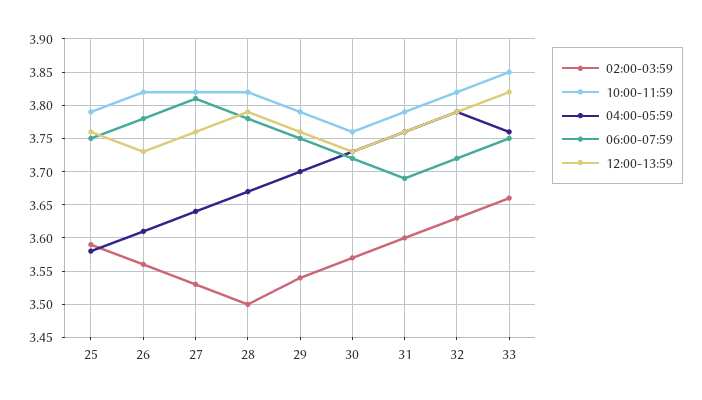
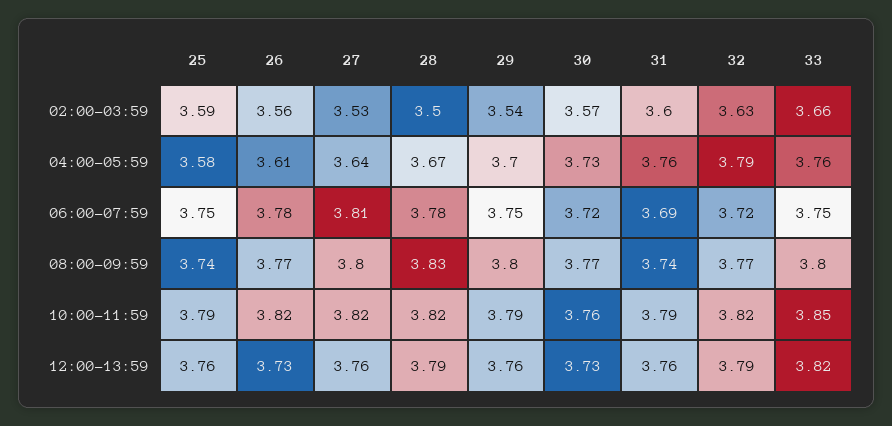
  {
    "02:00-03:59": {
      "25": 3.59,
      "26": 3.56,
      "27": 3.53,
      "28": 3.5,
      "29": 3.54,
      "30": 3.57,
      "31": 3.6,
      "32": 3.63,
      "33": 3.66
    },
    "10:00-11:59": {
      "25": 3.79,
      "26": 3.82,
      "27": 3.82,
      "28": 3.82,
      "29": 3.79,
      "30": 3.76,
      "31": 3.79,
      "32": 3.82,
      "33": 3.85
    },
    "04:00-05:59": {
      "25": 3.58,
      "26": 3.61,
      "27": 3.64,
      "28": 3.67,
      "29": 3.7,
      "30": 3.73,
      "31": 3.76,
      "32": 3.79,
      "33": 3.76
    },
    "06:00-07:59": {
      "25": 3.75,
      "26": 3.78,
      "27": 3.81,
      "28": 3.78,
      "29": 3.75,
      "30": 3.72,
      "31": 3.69,
      "32": 3.72,
      "33": 3.75
    },
    "12:00-13:59": {
      "25": 3.76,
      "26": 3.73,
      "27": 3.76,
      "28": 3.79,
      "29": 3.76,
      "30": 3.73,
      "31": 3.76,
      "32": 3.79,
      "33": 3.82
-   }
+   },
+   "08:00-09:59": {
+     "25": 3.74,
+     "26": 3.77,
+     "27": 3.8,
+     "28": 3.83,
+     "29": 3.8,
+     "30": 3.77,
+     "31": 3.74,
+     "32": 3.77,
+     "33": 3.8
+   }
  }

